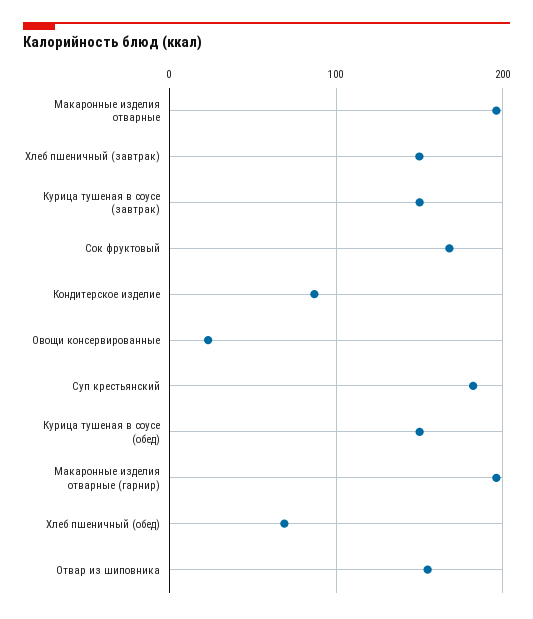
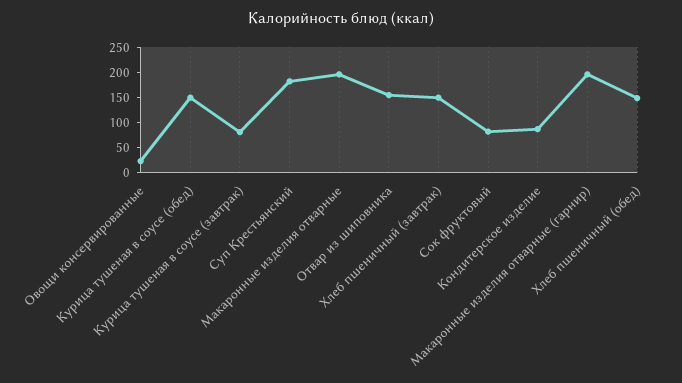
  {
    "Макаронные изделия отварные": 200,
    "Хлеб пшеничный (завтрак)": 150,
-   "Курица тушеная в соусе (завтрак)": 150,
+   "Курица тушеная в соусе (завтрак)": 75,
-   "Сок фруктовый": 170,
+   "Сок фруктовый": 75,
    "Кондитерское изделие": 90,
    "Овощи консервированные": 20,
    "Суп крестьянский": 180,
    "Курица тушеная в соусе (обед)": 150,
    "Макаронные изделия отварные (гарнир)": 200,
-   "Хлеб пшеничный (обед)": 70,
+   "Хлеб пшеничный (обед)": 150,
    "Отвар из шиповника": 160
  }

